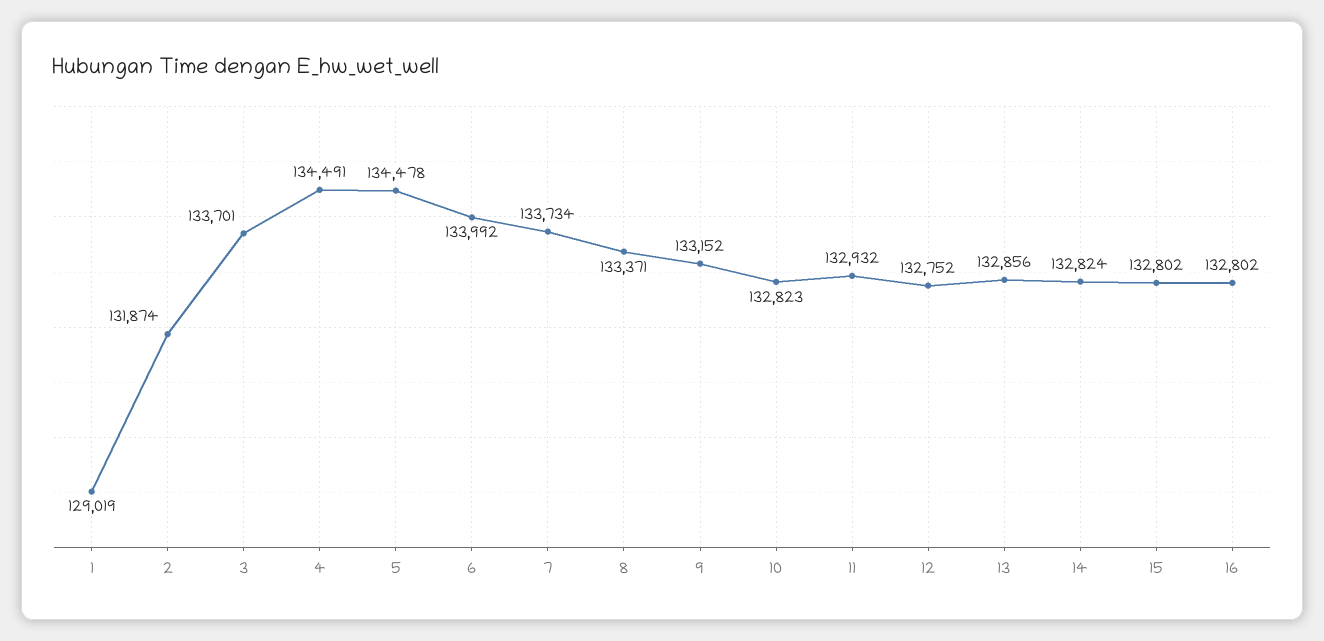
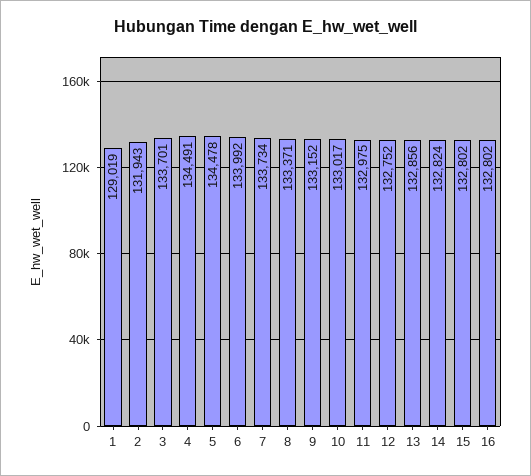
  {
    "1": 129019,
-   "2": 131874,
+   "2": 131943,
    "3": 133701,
    "4": 134491,
    "5": 134478,
    "6": 133992,
    "7": 133734,
    "8": 133371,
    "9": 133152,
-   "10": 132823,
+   "10": 133017,
-   "11": 132932,
+   "11": 132975,
    "12": 132752,
    "13": 132856,
    "14": 132824,
    "15": 132802,
    "16": 132802
  }

